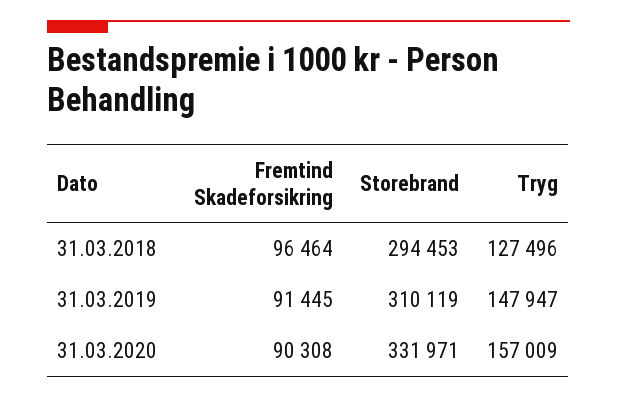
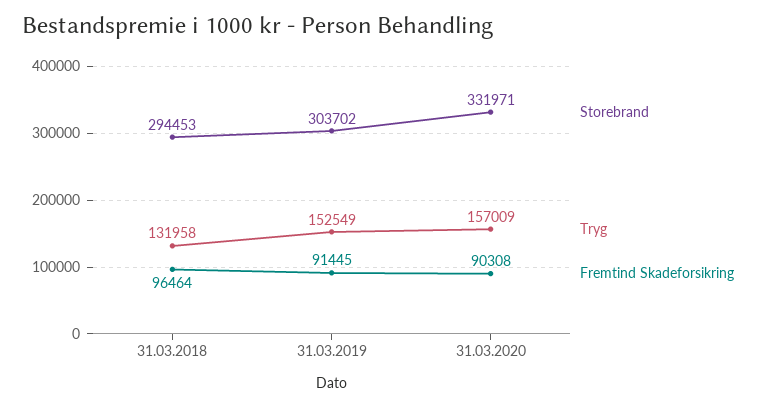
  {
    "Fremtind Skadeforsikring": {
      "31.03.2018": 96464,
      "31.03.2019": 91445,
      "31.03.2020": 90308
    },
    "Storebrand": {
      "31.03.2018": 294453,
-     "31.03.2019": 310119,
+     "31.03.2019": 303702,
      "31.03.2020": 331971
    },
    "Tryg": {
-     "31.03.2018": 127496,
+     "31.03.2018": 131958,
-     "31.03.2019": 147947,
+     "31.03.2019": 152549,
      "31.03.2020": 157009
    }
  }

